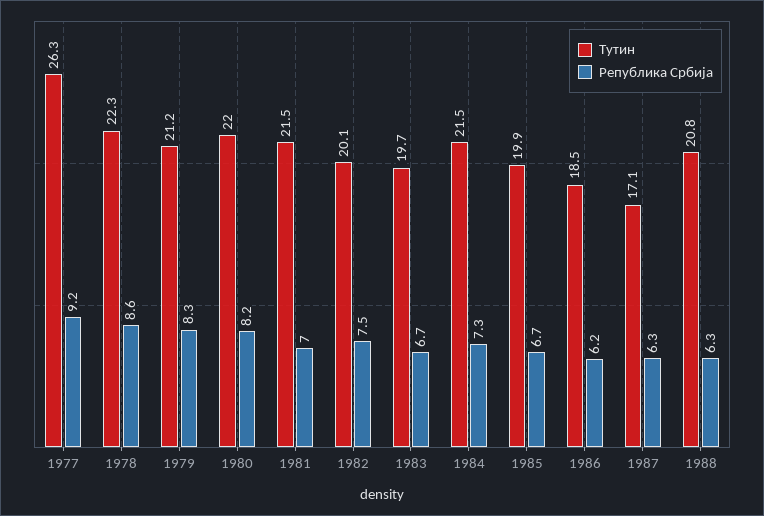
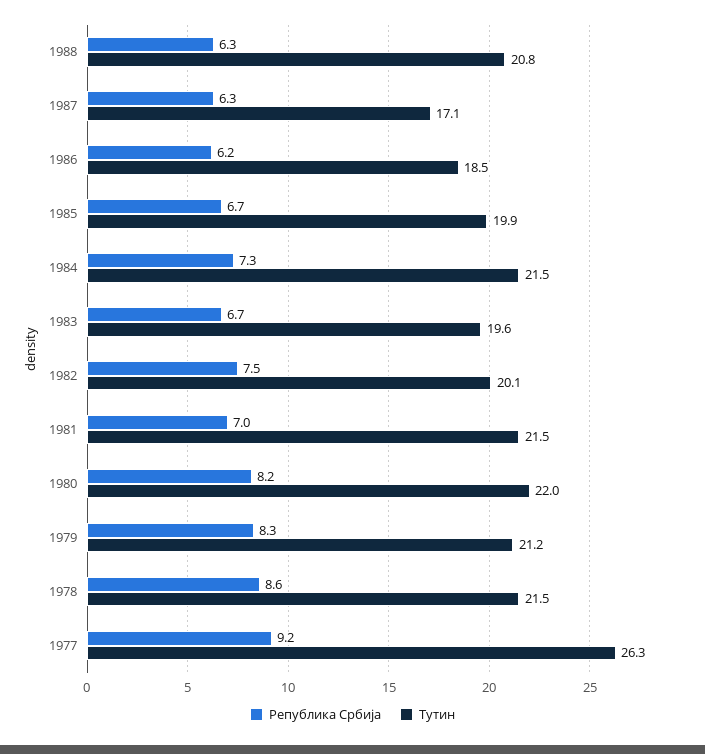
  {
    "Тутин": {
      "1977": 26.3,
-     "1978": 22.3,
+     "1978": 21.5,
      "1979": 21.2,
      "1980": 22,
      "1981": 21.5,
      "1982": 20.1,
-     "1983": 19.7,
+     "1983": 19.6,
      "1984": 21.5,
      "1985": 19.9,
      "1986": 18.5,
      "1987": 17.1,
      "1988": 20.8
    },
    "Република Србија": {
      "1977": 9.2,
      "1978": 8.6,
      "1979": 8.3,
      "1980": 8.2,
      "1981": 7,
      "1982": 7.5,
      "1983": 6.7,
      "1984": 7.3,
      "1985": 6.7,
      "1986": 6.2,
      "1987": 6.3,
      "1988": 6.3
    }
  }

